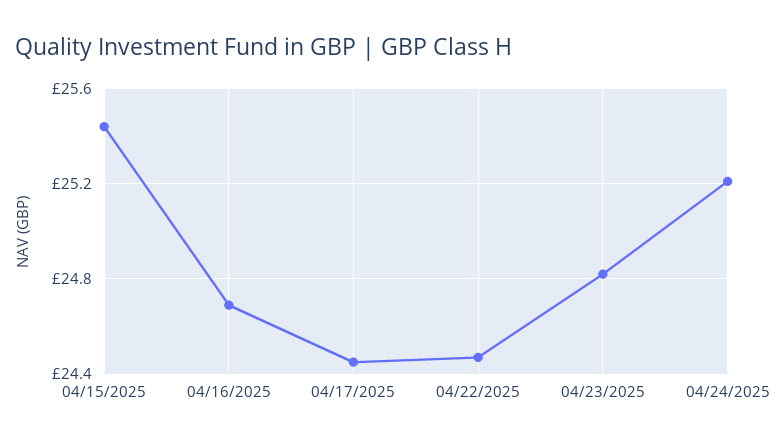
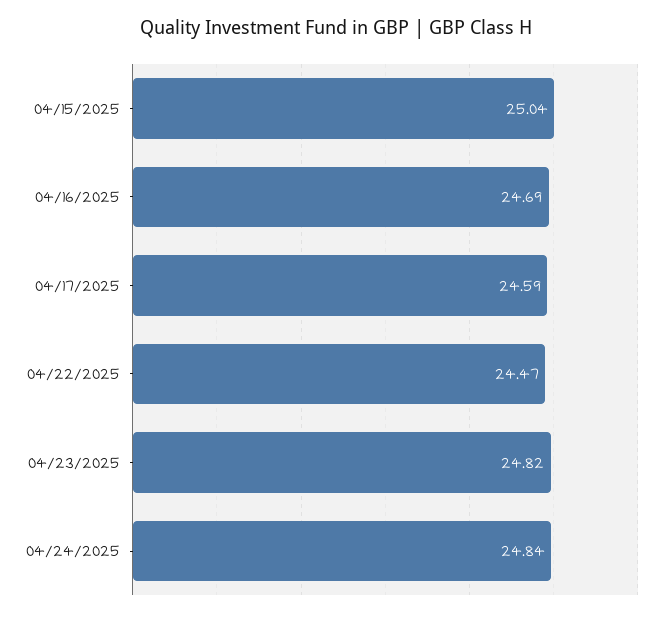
  {
-   "04/15/2025": 25.45,
+   "04/15/2025": 25.04,
    "04/16/2025": 24.69,
-   "04/17/2025": 24.45,
+   "04/17/2025": 24.59,
    "04/22/2025": 24.47,
    "04/23/2025": 24.82,
-   "04/24/2025": 25.2
+   "04/24/2025": 24.84
  }

